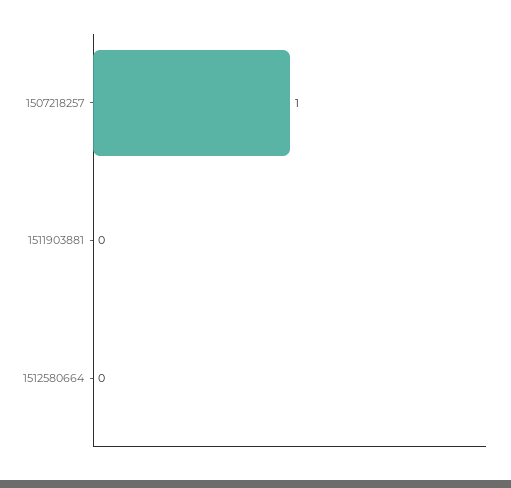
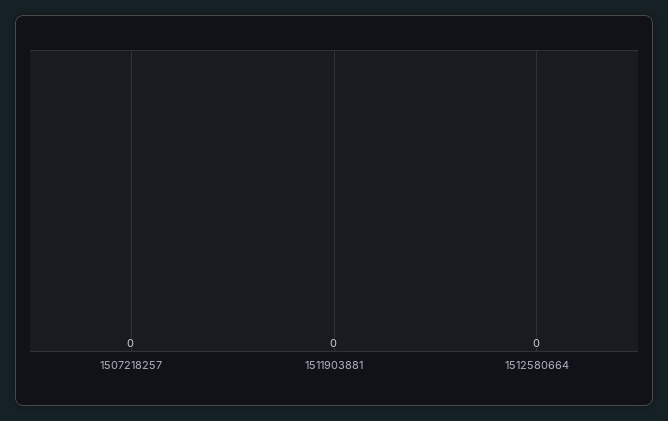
  {
-   "1507218257": 1,
+   "1507218257": 0,
    "1511903881": 0,
    "1512580664": 0
  }

